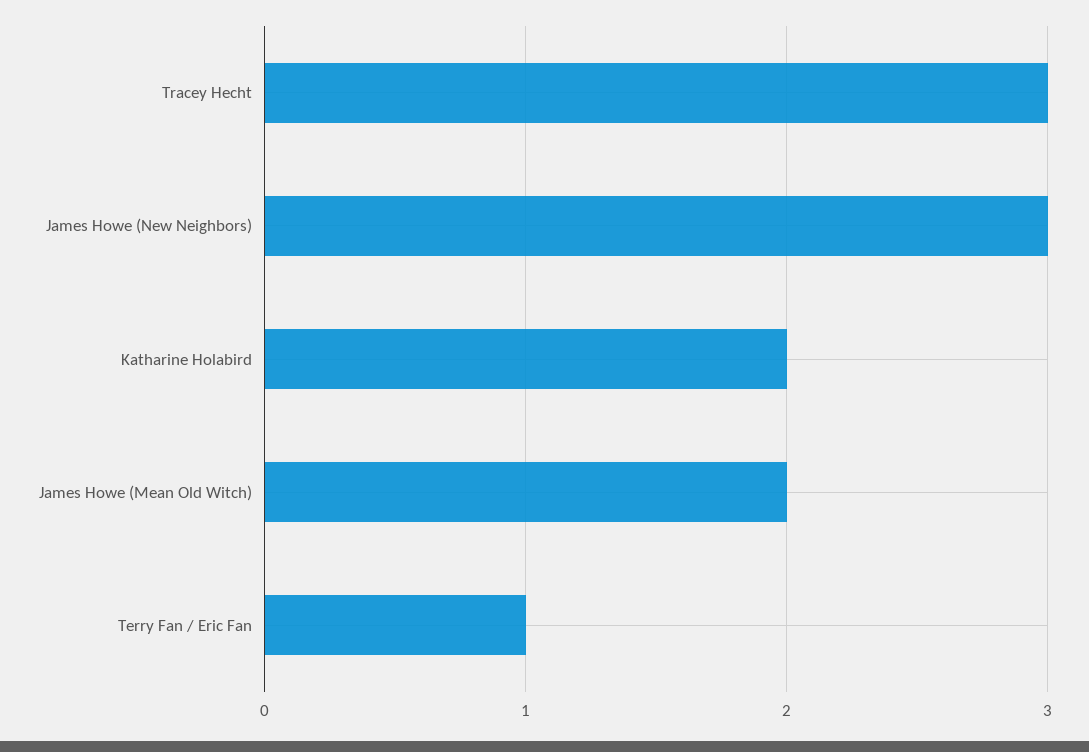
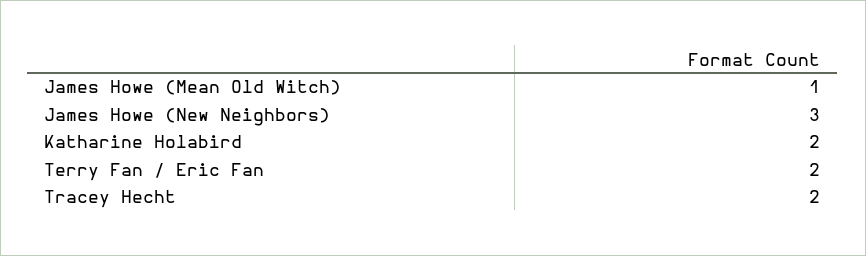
  {
-   "Tracey Hecht": 3,
+   "Tracey Hecht": 2,
    "James Howe (New Neighbors)": 3,
    "Katharine Holabird": 2,
-   "James Howe (Mean Old Witch)": 2,
+   "James Howe (Mean Old Witch)": 1,
-   "Terry Fan / Eric Fan": 1
+   "Terry Fan / Eric Fan": 2
  }

